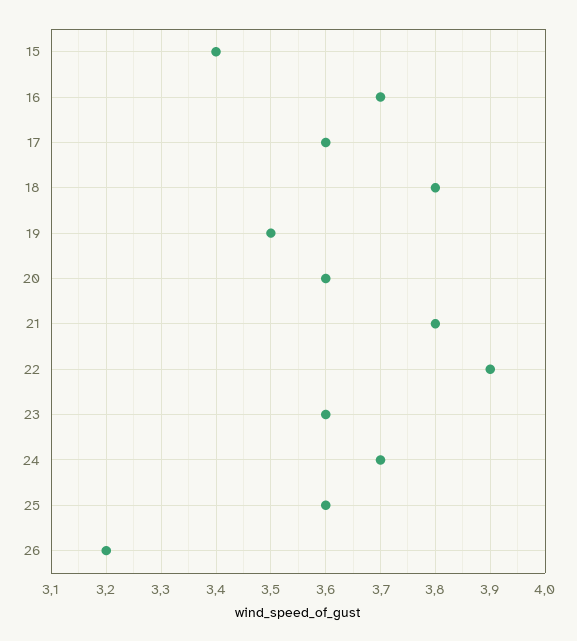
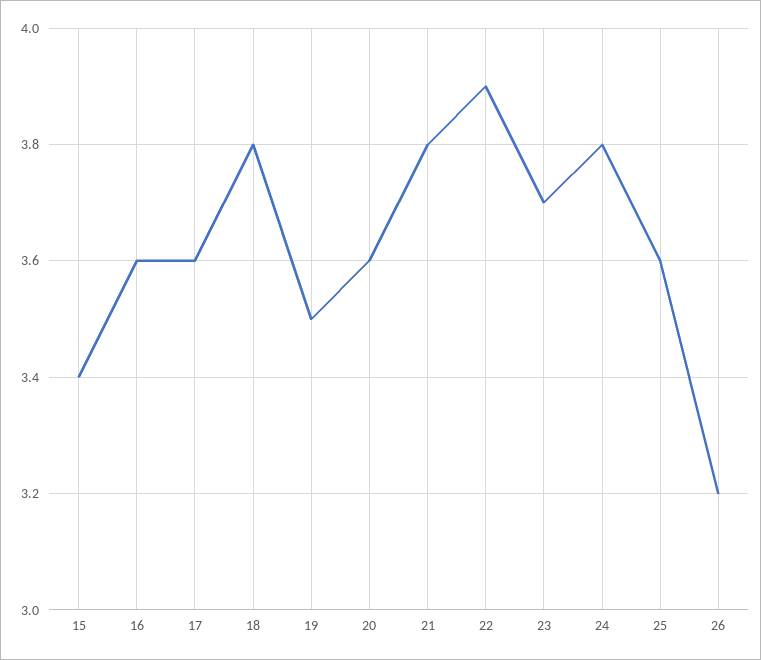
  {
    "15": 3.4,
-   "16": 3.7,
+   "16": 3.6,
    "17": 3.6,
    "18": 3.8,
    "19": 3.5,
    "20": 3.6,
    "21": 3.8,
    "22": 3.9,
-   "23": 3.6,
+   "23": 3.7,
-   "24": 3.7,
+   "24": 3.8,
    "25": 3.6,
    "26": 3.2
  }

